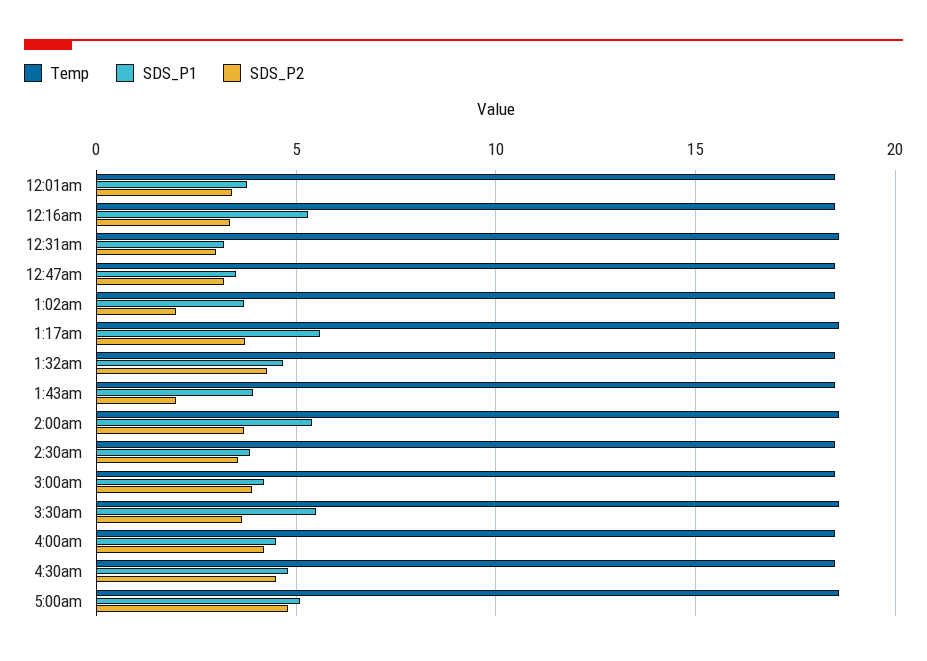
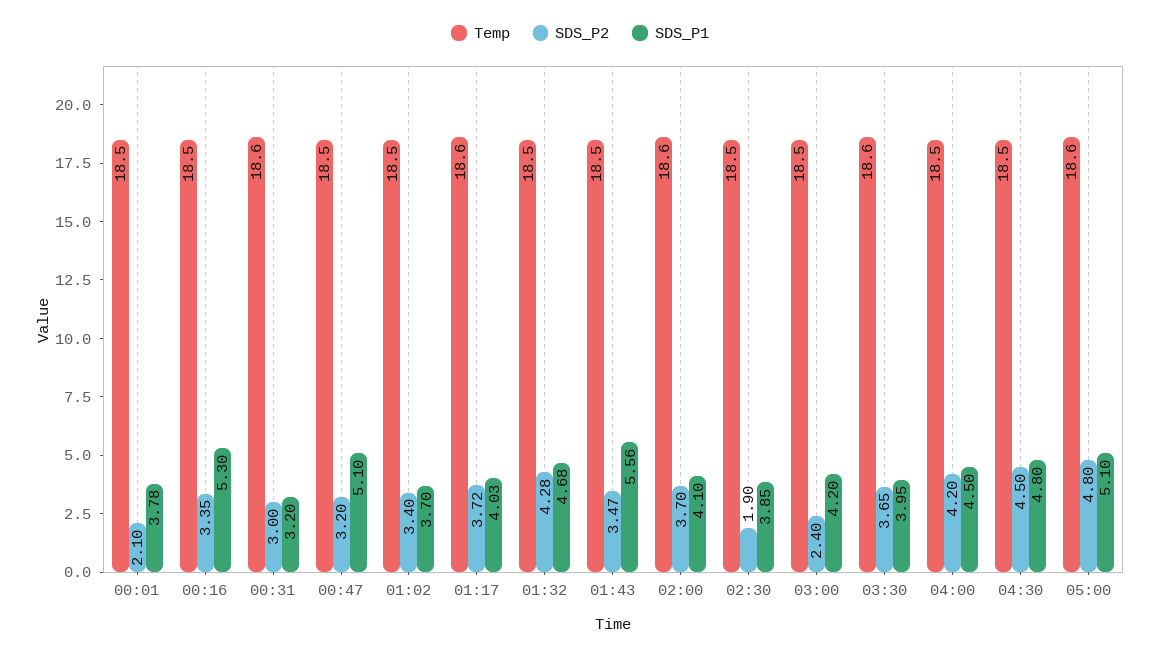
  {
    "Temp": {
      "12:01am": 18.5,
      "12:16am": 18.5,
      "12:31am": 18.6,
      "12:47am": 18.5,
      "1:02am": 18.5,
      "1:17am": 18.6,
      "1:32am": 18.5,
      "1:43am": 18.5,
      "2:00am": 18.6,
      "2:30am": 18.5,
      "3:00am": 18.5,
      "3:30am": 18.6,
      "4:00am": 18.5,
      "4:30am": 18.5,
      "5:00am": 18.6
    },
    "SDS_P1": {
      "12:01am": 3.78,
      "12:16am": 5.3,
      "12:31am": 3.2,
-     "12:47am": 3.5,
+     "12:47am": 5.1,
      "1:02am": 3.7,
-     "1:17am": 5.5,
+     "1:17am": 4.03,
      "1:32am": 4.68,
-     "1:43am": 4,
+     "1:43am": 5.56,
-     "2:00am": 5.5,
+     "2:00am": 4.1,
      "2:30am": 3.85,
      "3:00am": 4.2,
-     "3:30am": 5.5,
+     "3:30am": 3.95,
      "4:00am": 4.5,
      "4:30am": 4.8,
      "5:00am": 5.1
    },
    "SDS_P2": {
-     "12:01am": 3.5,
+     "12:01am": 2.1,
      "12:16am": 3.35,
      "12:31am": 3,
      "12:47am": 3.2,
-     "1:02am": 2,
+     "1:02am": 3.4,
      "1:17am": 3.72,
      "1:32am": 4.28,
-     "1:43am": 2,
+     "1:43am": 3.47,
      "2:00am": 3.7,
-     "2:30am": 3.5,
+     "2:30am": 1.9,
-     "3:00am": 4,
+     "3:00am": 2.4,
      "3:30am": 3.65,
      "4:00am": 4.2,
      "4:30am": 4.5,
      "5:00am": 4.8
    }
  }

